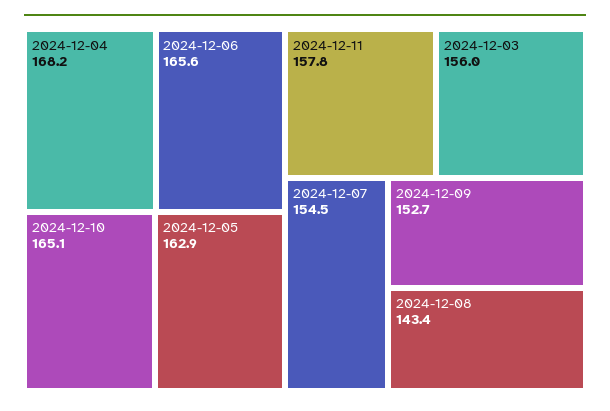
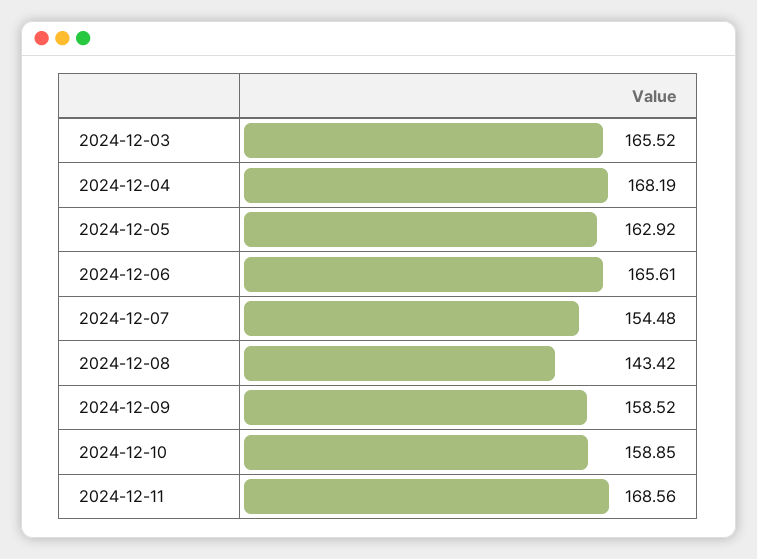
  {
    "2024-12-04": 168.19,
    "2024-12-06": 165.61,
-   "2024-12-10": 165.1,
+   "2024-12-10": 158.85,
    "2024-12-05": 162.92,
-   "2024-12-11": 157.8,
+   "2024-12-11": 168.56,
-   "2024-12-03": 156,
+   "2024-12-03": 165.52,
    "2024-12-07": 154.48,
-   "2024-12-09": 152.7,
+   "2024-12-09": 158.52,
    "2024-12-08": 143.42
  }

